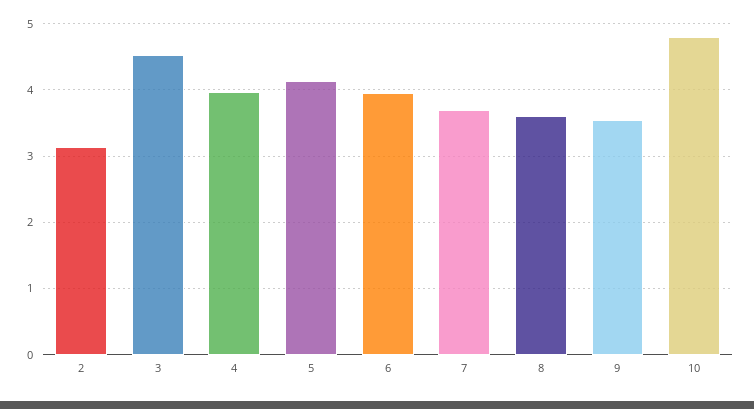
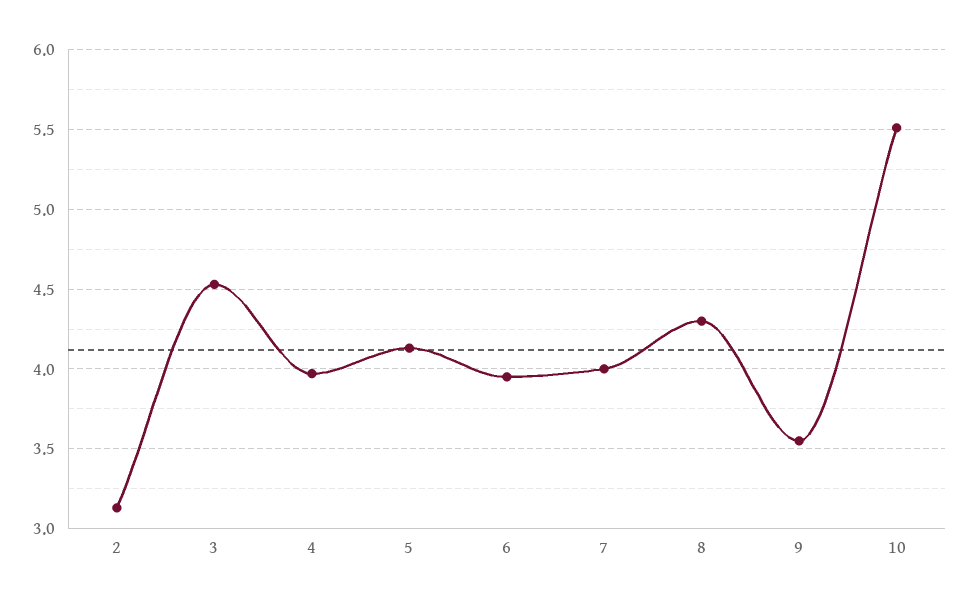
  {
    "2": 3.15,
    "3": 4.55,
    "4": 3.95,
    "5": 4.15,
    "6": 3.95,
-   "7": 3.7,
+   "7": 4,
-   "8": 3.6,
+   "8": 4.3,
    "9": 3.55,
-   "10": 4.8
+   "10": 5.5
  }

